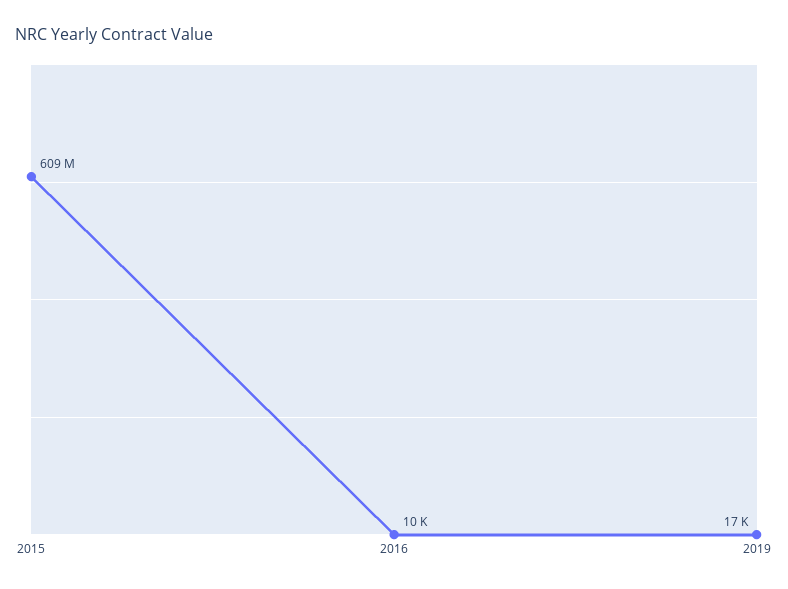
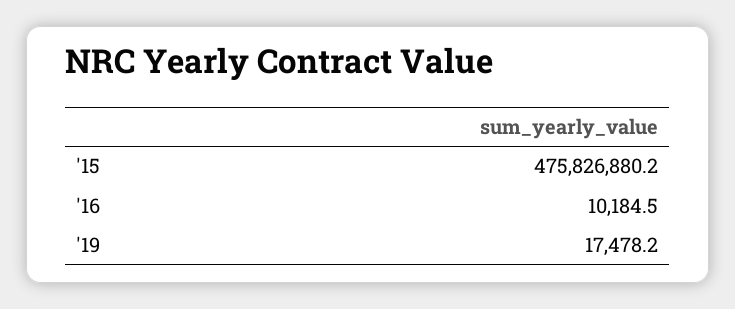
  {
-   "2015": 609000000,
+   "2015": 475826880.2,
    "2016": 10184.5,
    "2019": 17478.2
  }

